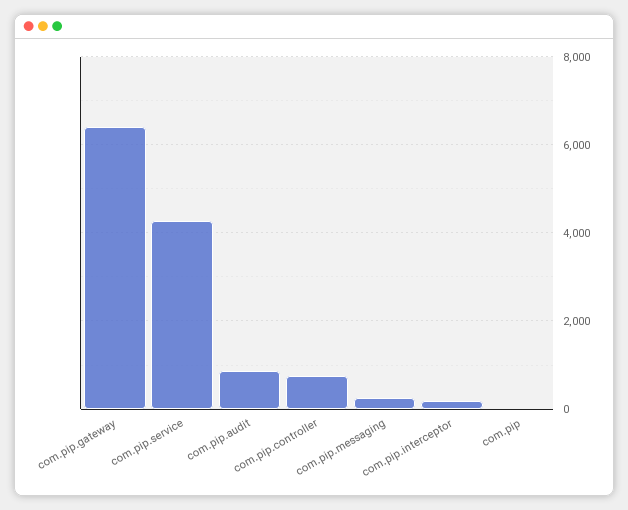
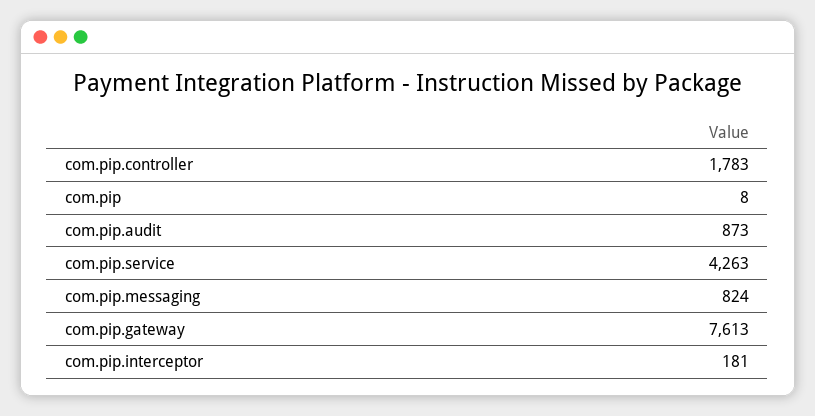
  {
-   "com.pip.gateway": 6400,
+   "com.pip.gateway": 7613,
    "com.pip.service": 4263,
    "com.pip.audit": 873,
-   "com.pip.controller": 800,
+   "com.pip.controller": 1783,
-   "com.pip.messaging": 200,
+   "com.pip.messaging": 824,
    "com.pip.interceptor": 181,
    "com.pip": 8
  }

